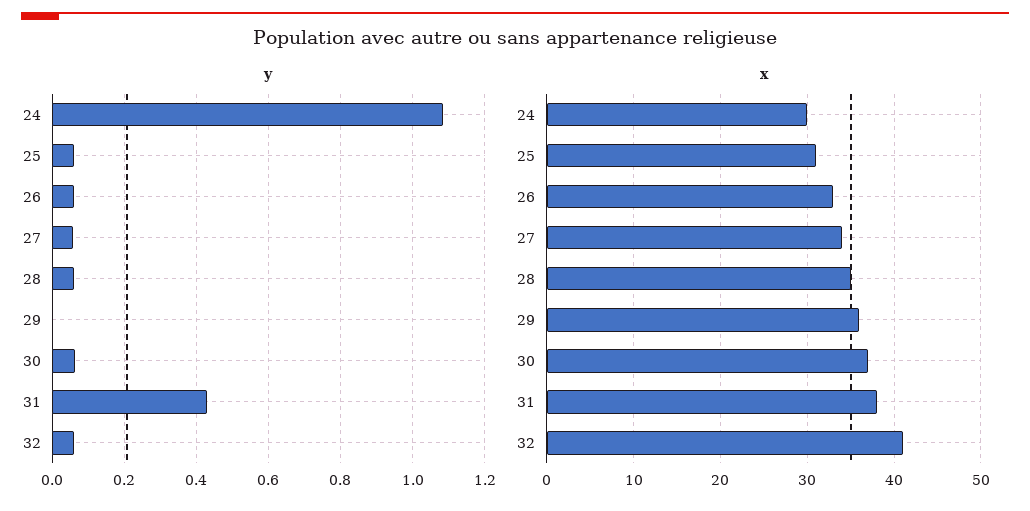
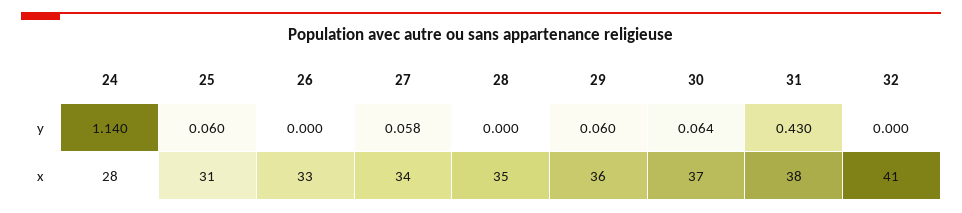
  {
    "y": {
-     "24": 1.08,
+     "24": 1.14,
      "25": 0.06,
-     "26": 0.06,
+     "26": 0,
      "27": 0.058,
-     "28": 0.06,
+     "28": 0,
-     "29": 0,
+     "29": 0.06,
      "30": 0.064,
      "31": 0.43,
-     "32": 0.06
+     "32": 0
    },
    "x": {
-     "24": 30,
+     "24": 28,
      "25": 31,
      "26": 33,
      "27": 34,
      "28": 35,
      "29": 36,
      "30": 37,
      "31": 38,
      "32": 41
    }
  }

